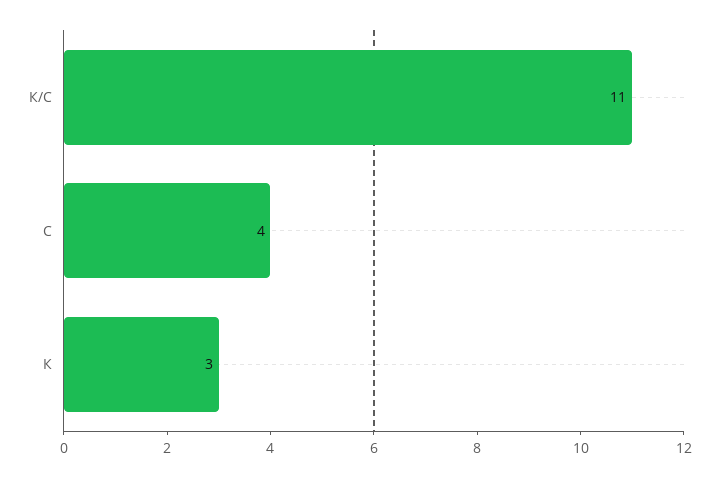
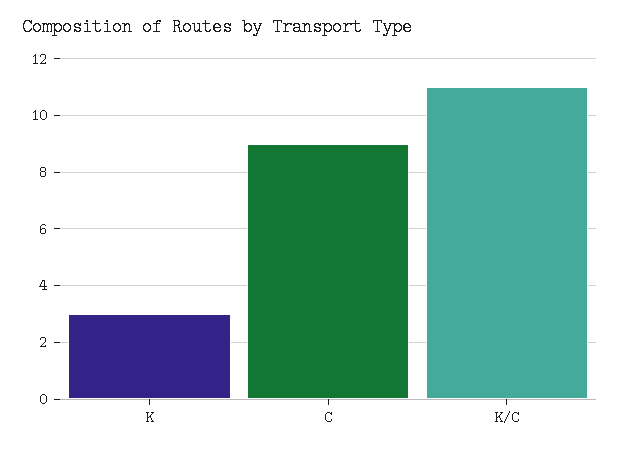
  {
    "К/С": 11,
-   "С": 4,
+   "С": 9,
    "К": 3
  }

